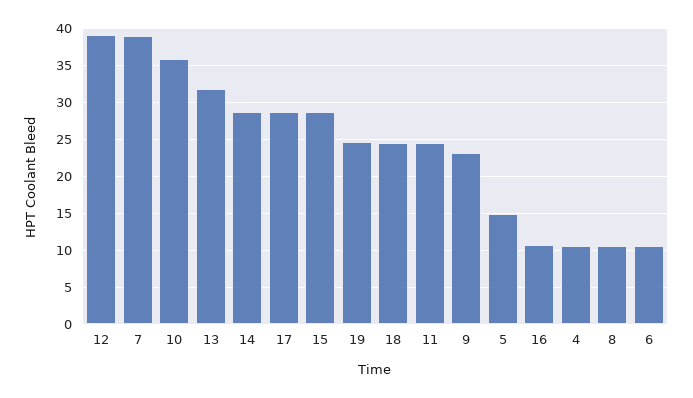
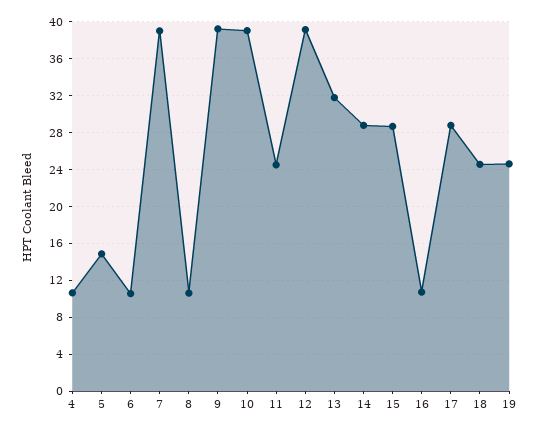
  {
    "12": 39,
    "7": 39,
-   "10": 36,
+   "10": 39,
    "13": 32,
    "14": 29,
    "17": 29,
    "15": 29,
    "19": 25,
    "18": 25,
    "11": 25,
-   "9": 23,
+   "9": 39,
    "5": 15,
    "16": 11,
    "4": 11,
    "8": 11,
    "6": 11
  }

